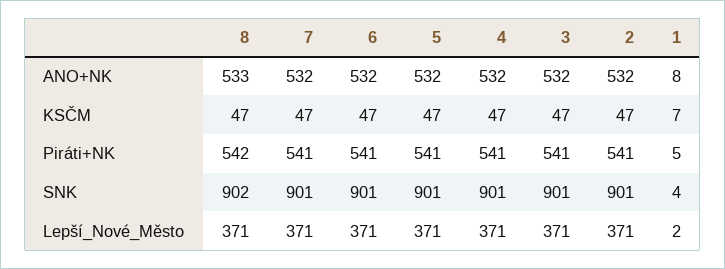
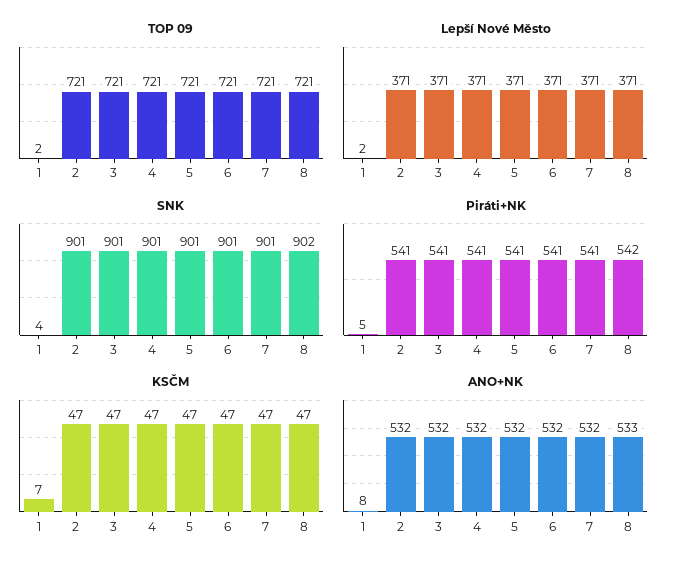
  {
    "ANO+NK": {
      "8": 533,
      "7": 532,
      "6": 532,
      "5": 532,
      "4": 532,
      "3": 532,
      "2": 532,
      "1": 8
    },
    "KSČM": {
      "8": 47,
      "7": 47,
      "6": 47,
      "5": 47,
      "4": 47,
      "3": 47,
      "2": 47,
      "1": 7
    },
    "Piráti+NK": {
      "8": 542,
      "7": 541,
      "6": 541,
      "5": 541,
      "4": 541,
      "3": 541,
      "2": 541,
      "1": 5
    },
    "SNK": {
      "8": 902,
      "7": 901,
      "6": 901,
      "5": 901,
      "4": 901,
      "3": 901,
      "2": 901,
      "1": 4
    },
    "Lepší_Nové_Město": {
      "8": 371,
      "7": 371,
      "6": 371,
      "5": 371,
      "4": 371,
      "3": 371,
      "2": 371,
      "1": 2
-   }
+   },
+   "TOP 09": {
+     "1": 2,
+     "2": 721,
+     "3": 721,
+     "4": 721,
+     "5": 721,
+     "6": 721,
+     "7": 721,
+     "8": 721
+   }
  }

